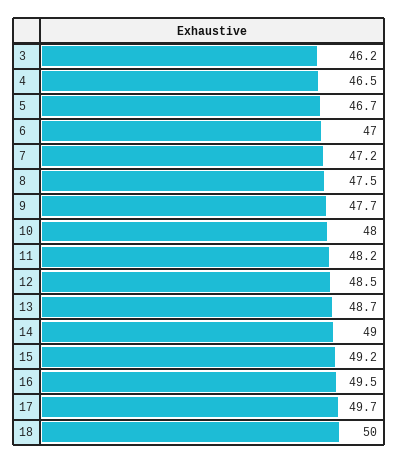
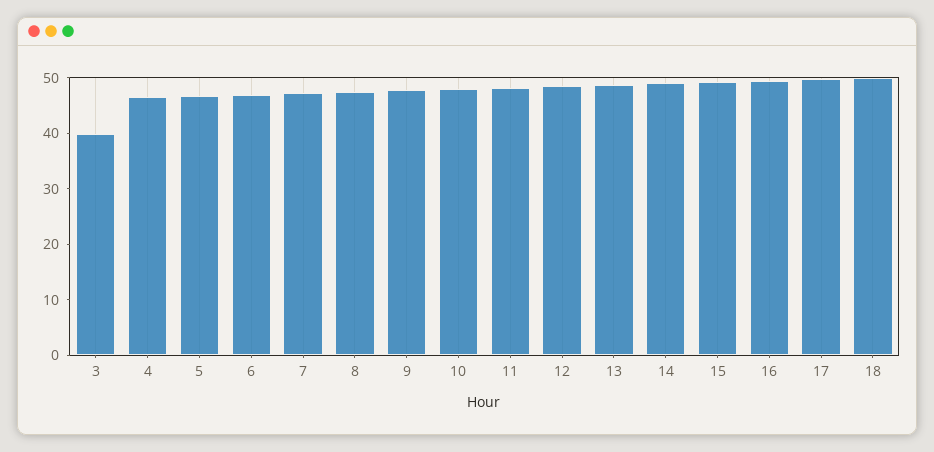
  {
-   "3": 46.2,
+   "3": 40,
    "4": 46.5,
    "5": 46.7,
    "6": 47,
    "7": 47.2,
    "8": 47.5,
    "9": 47.7,
    "10": 48,
    "11": 48.2,
    "12": 48.5,
    "13": 48.7,
    "14": 49,
    "15": 49.2,
    "16": 49.5,
    "17": 49.7,
    "18": 50
  }

